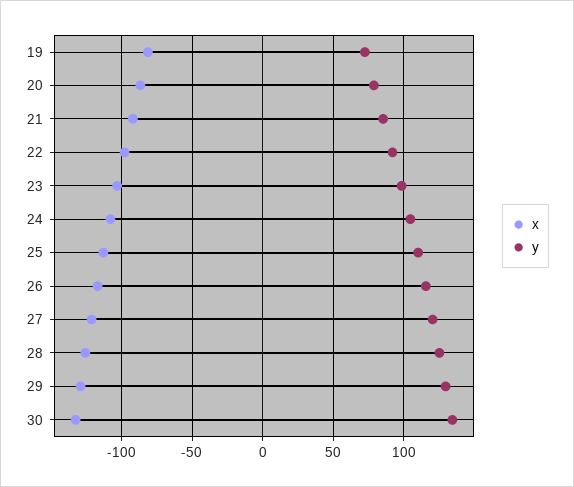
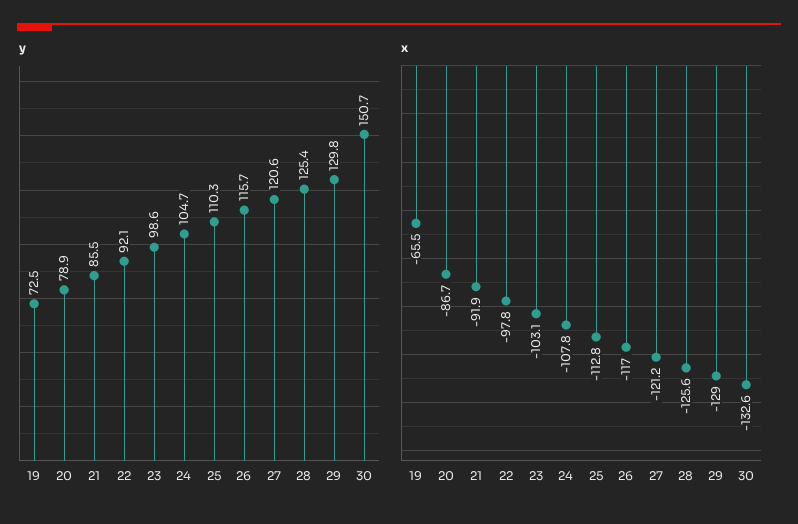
  {
    "x": {
-     "19": -80,
+     "19": -65.5,
      "20": -86.7,
      "21": -91.9,
      "22": -97.8,
      "23": -103.1,
      "24": -107.8,
      "25": -112.8,
      "26": -117,
      "27": -121.2,
      "28": -125.6,
      "29": -129,
      "30": -132.6
    },
    "y": {
      "19": 72.5,
      "20": 78.9,
      "21": 85.5,
      "22": 92.1,
      "23": 98.6,
      "24": 104.7,
      "25": 110.3,
      "26": 115.7,
      "27": 120.6,
      "28": 125.4,
      "29": 129.8,
-     "30": 135
+     "30": 150.7
    }
  }

